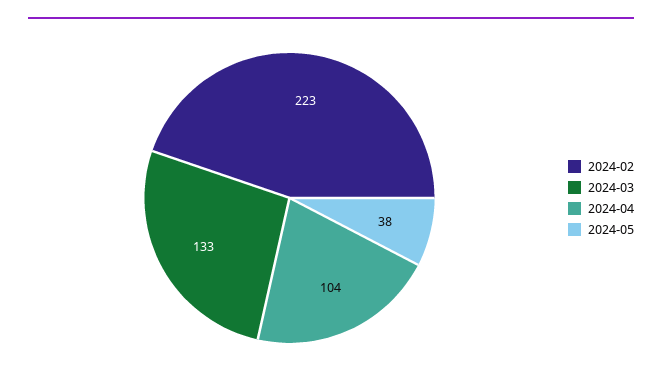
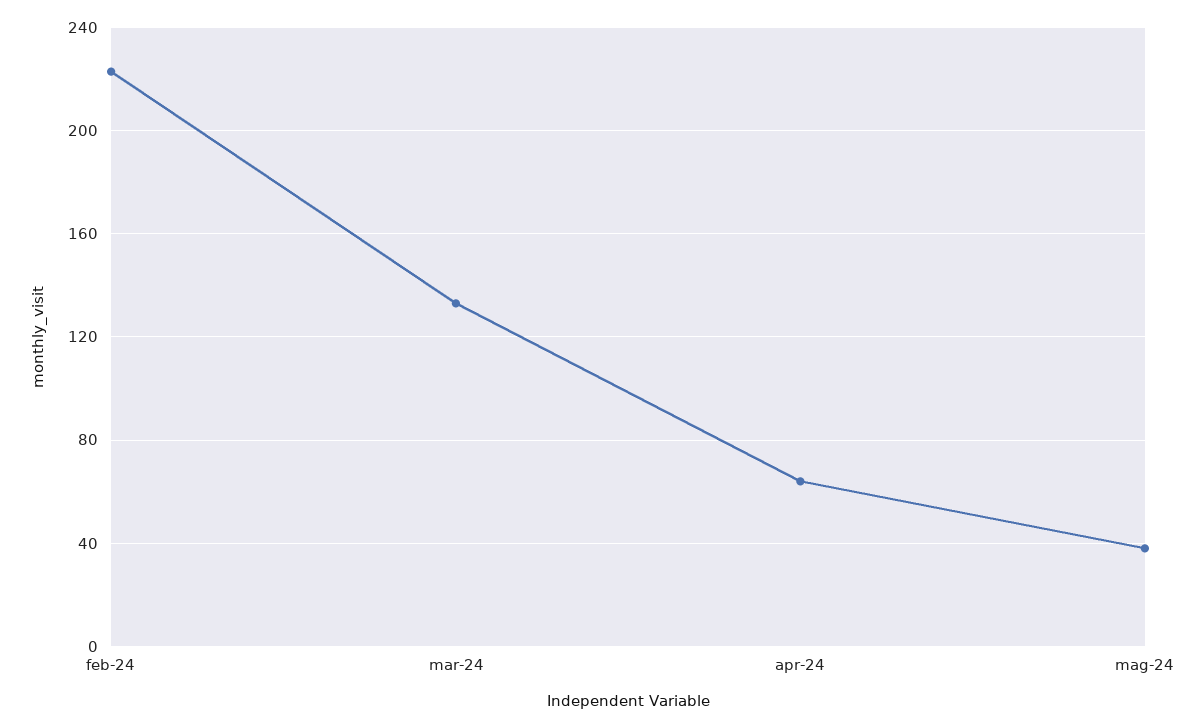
  {
    "2024-02": 223,
    "2024-03": 133,
-   "2024-04": 104,
+   "2024-04": 65,
    "2024-05": 38
  }

